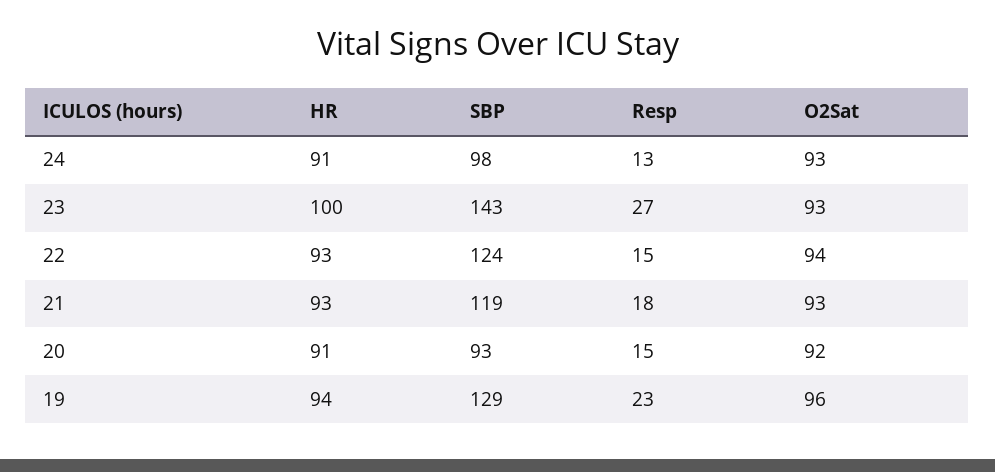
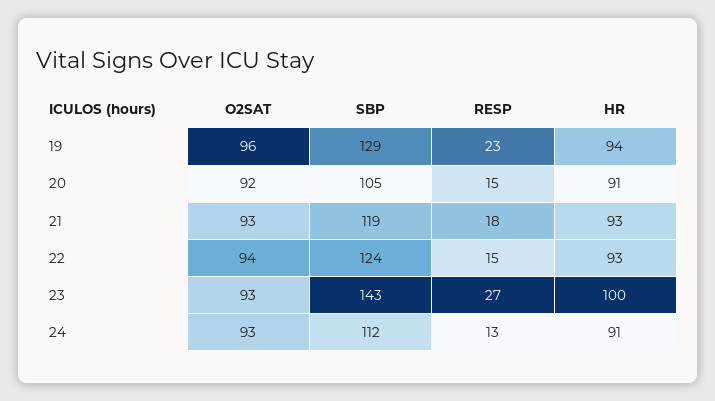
  {
    "HR": {
      "24": 91,
      "23": 100,
      "22": 93,
      "21": 93,
      "20": 91,
      "19": 94
    },
    "SBP": {
-     "24": 98,
+     "24": 112,
      "23": 143,
      "22": 124,
      "21": 119,
-     "20": 93,
+     "20": 105,
      "19": 129
    },
    "Resp": {
      "24": 13,
      "23": 27,
      "22": 15,
      "21": 18,
      "20": 15,
      "19": 23
    },
    "O2Sat": {
      "24": 93,
      "23": 93,
      "22": 94,
      "21": 93,
      "20": 92,
      "19": 96
    }
  }

